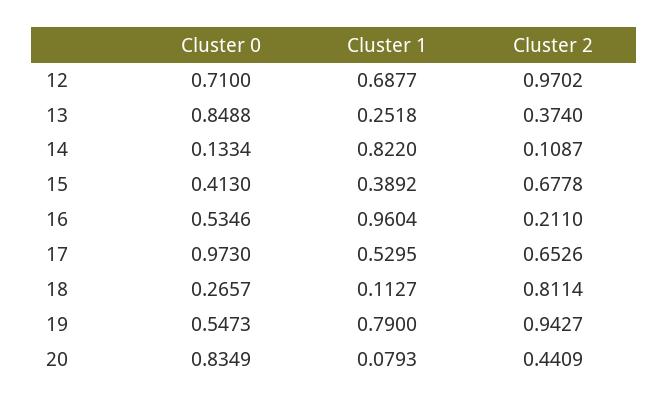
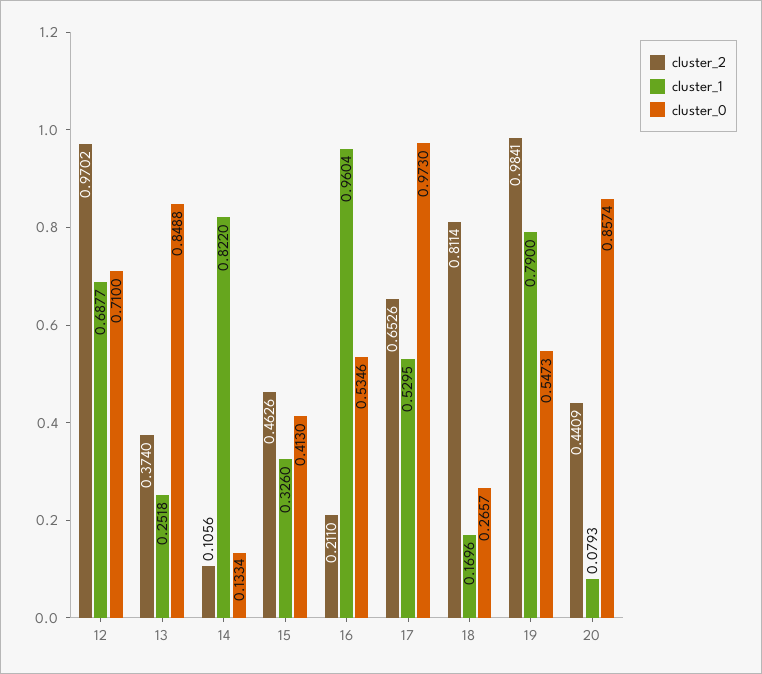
  {
    "Cluster 0": {
      "12": 0.71,
      "13": 0.8488,
      "14": 0.1334,
      "15": 0.413,
      "16": 0.5346,
      "17": 0.973,
      "18": 0.2657,
      "19": 0.5473,
-     "20": 0.8349
+     "20": 0.8574
    },
    "Cluster 1": {
      "12": 0.6877,
      "13": 0.2518,
      "14": 0.822,
-     "15": 0.3892,
+     "15": 0.326,
      "16": 0.9604,
      "17": 0.5295,
-     "18": 0.1127,
+     "18": 0.1696,
      "19": 0.79,
      "20": 0.0793
    },
    "Cluster 2": {
      "12": 0.9702,
      "13": 0.374,
-     "14": 0.1087,
+     "14": 0.1056,
-     "15": 0.6778,
+     "15": 0.4626,
      "16": 0.211,
      "17": 0.6526,
      "18": 0.8114,
-     "19": 0.9427,
+     "19": 0.9841,
      "20": 0.4409
    }
  }

